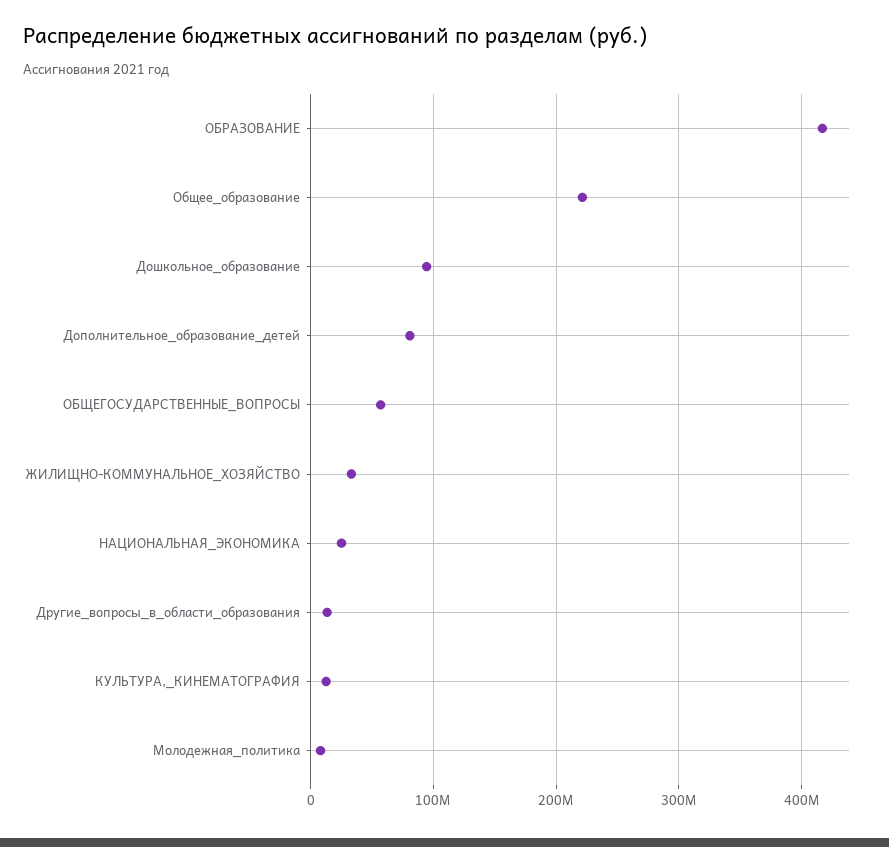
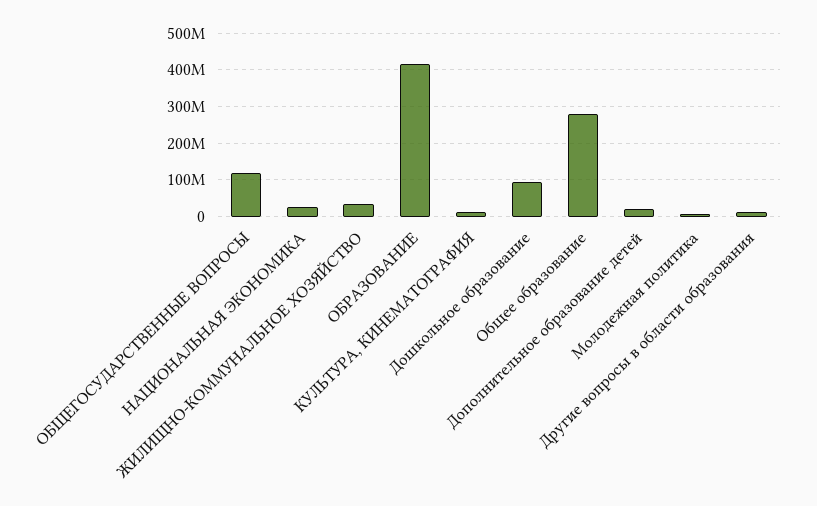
  {
    "ОБРАЗОВАНИЕ": 420000000,
-   "Общее_образование": 220000000,
+   "Общее_образование": 280000000,
    "Дошкольное_образование": 90000000,
-   "Дополнительное_образование_детей": 80000000,
+   "Дополнительное_образование_детей": 20000000,
-   "ОБЩЕГОСУДАРСТВЕННЫЕ_ВОПРОСЫ": 60000000,
+   "ОБЩЕГОСУДАРСТВЕННЫЕ_ВОПРОСЫ": 120000000,
    "ЖИЛИЩНО-КОММУНАЛЬНОЕ_ХОЗЯЙСТВО": 30000000,
    "НАЦИОНАЛЬНАЯ_ЭКОНОМИКА": 30000000,
    "Другие_вопросы_в_области_образования": 10000000,
    "КУЛЬТУРА,_КИНЕМАТОГРАФИЯ": 10000000,
    "Молодежная_политика": 10000000
  }

